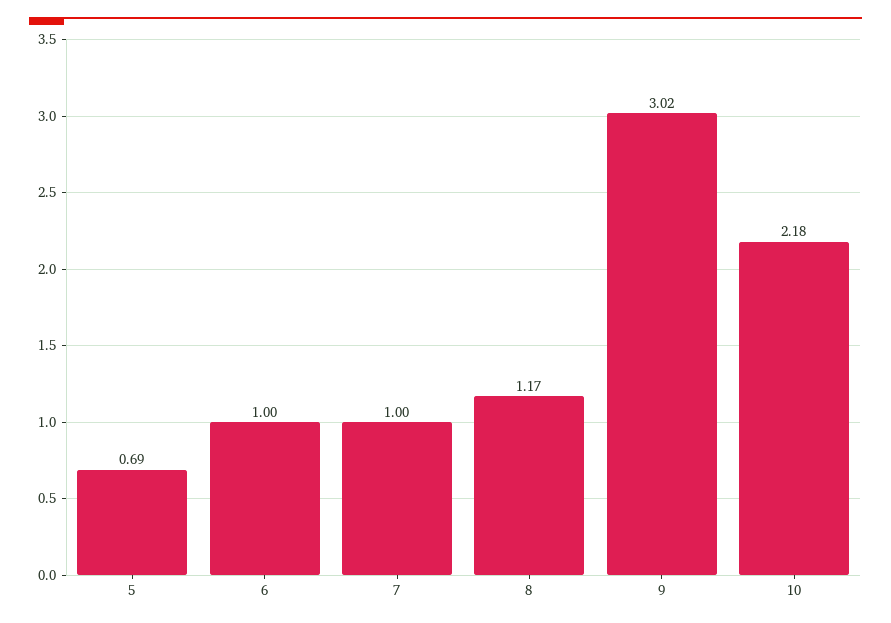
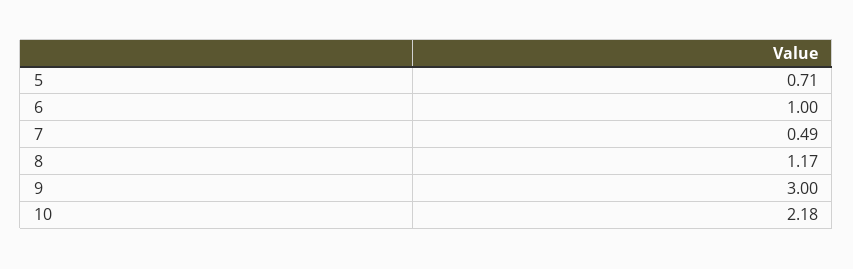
  {
-   "5": 0.69,
+   "5": 0.71,
    "6": 1,
-   "7": 1,
+   "7": 0.49,
    "8": 1.17,
-   "9": 3.02,
+   "9": 3,
    "10": 2.18
  }

